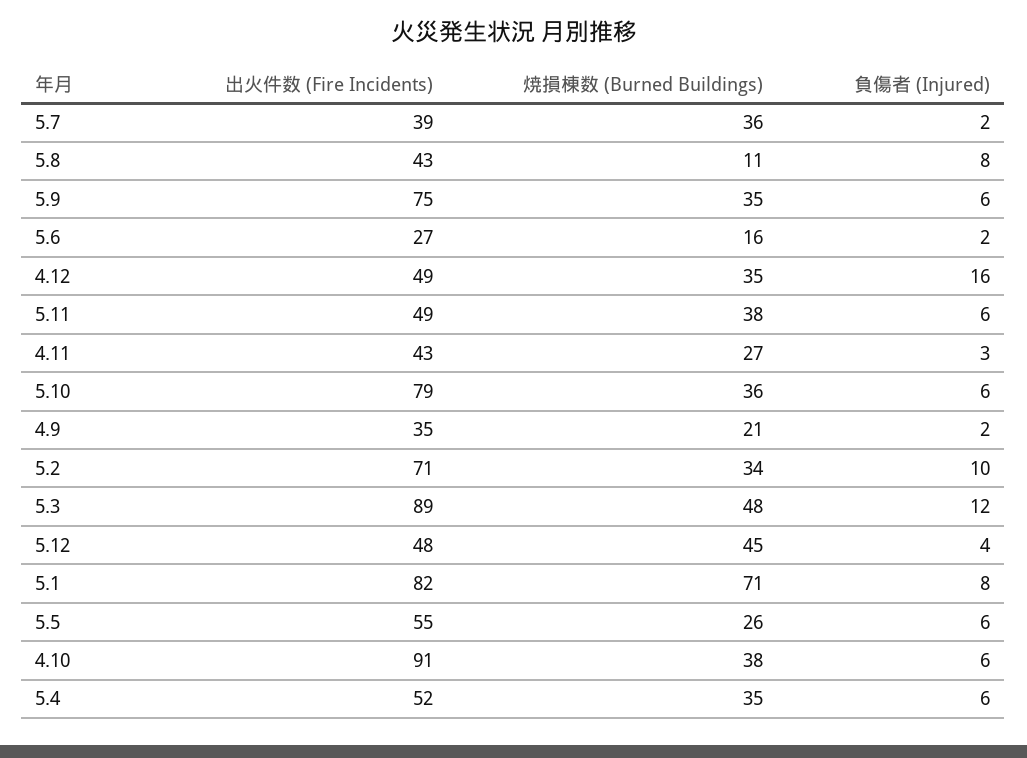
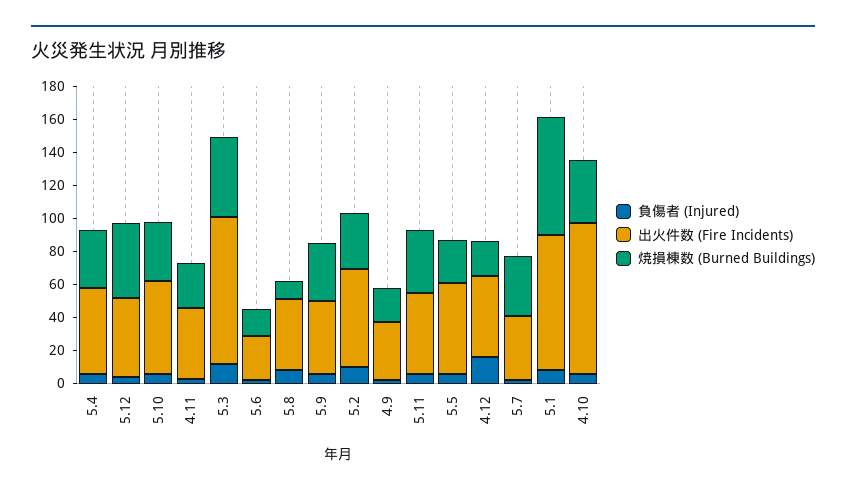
  {
    "出火件数 (Fire Incidents)": {
      "5.7": 39,
      "5.8": 43,
-     "5.9": 75,
+     "5.9": 45,
      "5.6": 27,
      "4.12": 49,
      "5.11": 49,
      "4.11": 43,
-     "5.10": 79,
+     "5.10": 55,
      "4.9": 35,
-     "5.2": 71,
+     "5.2": 60,
      "5.3": 89,
      "5.12": 48,
      "5.1": 82,
      "5.5": 55,
      "4.10": 91,
      "5.4": 52
    },
    "焼損棟数 (Burned Buildings)": {
      "5.7": 36,
      "5.8": 11,
      "5.9": 35,
      "5.6": 16,
-     "4.12": 35,
+     "4.12": 20,
      "5.11": 38,
      "4.11": 27,
      "5.10": 36,
      "4.9": 21,
      "5.2": 34,
      "5.3": 48,
      "5.12": 45,
      "5.1": 71,
      "5.5": 26,
      "4.10": 38,
      "5.4": 35
    },
    "負傷者 (Injured)": {
      "5.7": 2,
      "5.8": 8,
      "5.9": 6,
      "5.6": 2,
      "4.12": 16,
      "5.11": 6,
      "4.11": 3,
      "5.10": 6,
      "4.9": 2,
      "5.2": 10,
      "5.3": 12,
      "5.12": 4,
      "5.1": 8,
      "5.5": 6,
      "4.10": 6,
      "5.4": 6
    }
  }

